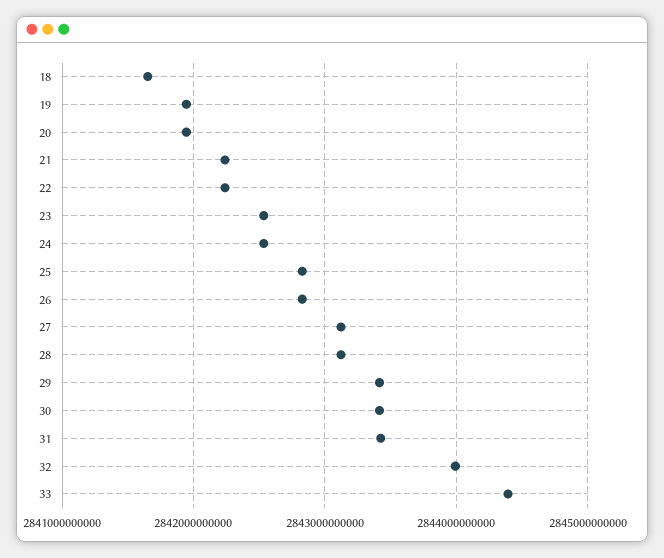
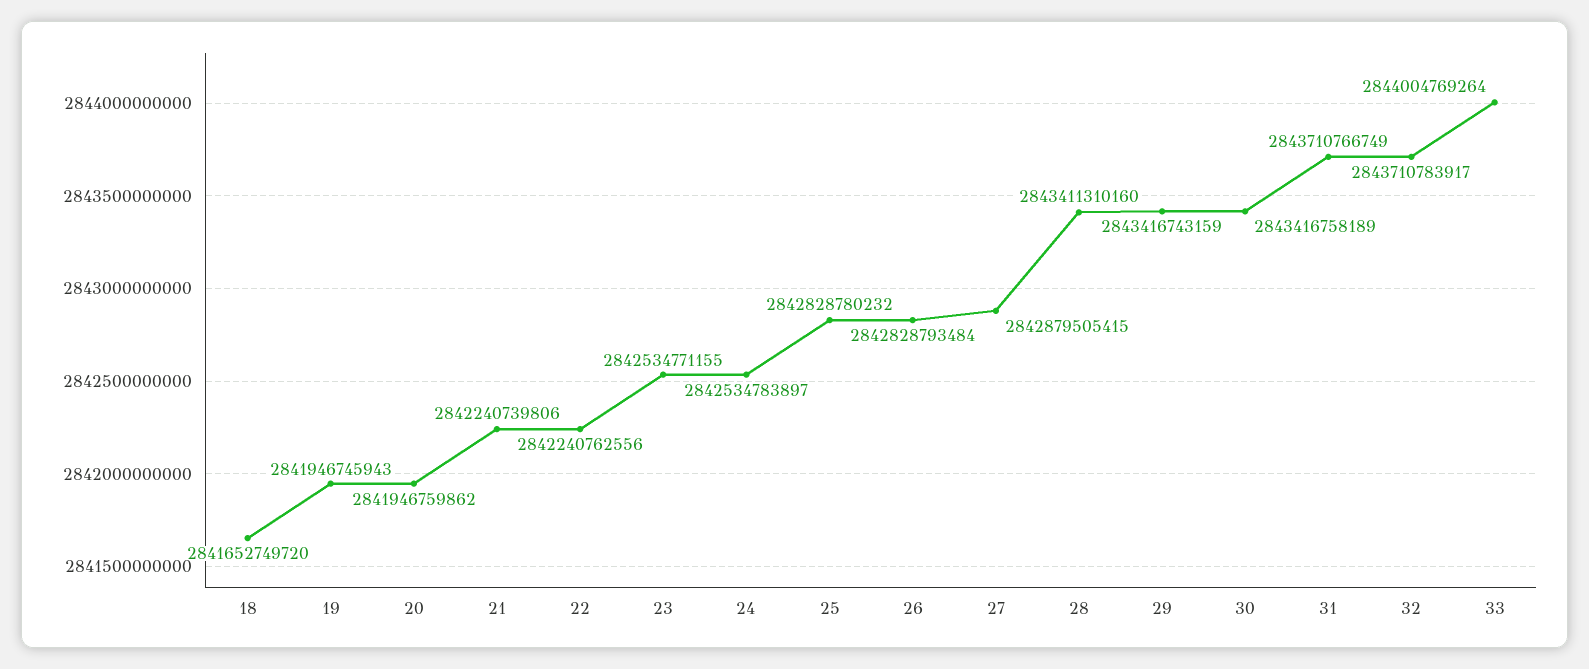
  {
    "18": 2841652749720,
    "19": 2841946745943,
    "20": 2841946759862,
    "21": 2842240739806,
    "22": 2842240762556,
    "23": 2842534771155,
    "24": 2842534783897,
    "25": 2842828780232,
    "26": 2842828793484,
-   "27": 2843100000000,
+   "27": 2842879505415,
-   "28": 2843100000000,
+   "28": 2843411310160,
    "29": 2843416743159,
    "30": 2843416758189,
-   "31": 2843400000000,
+   "31": 2843710766749,
-   "32": 2844000000000,
+   "32": 2843710783917,
-   "33": 2844400000000
+   "33": 2844004769264
  }

